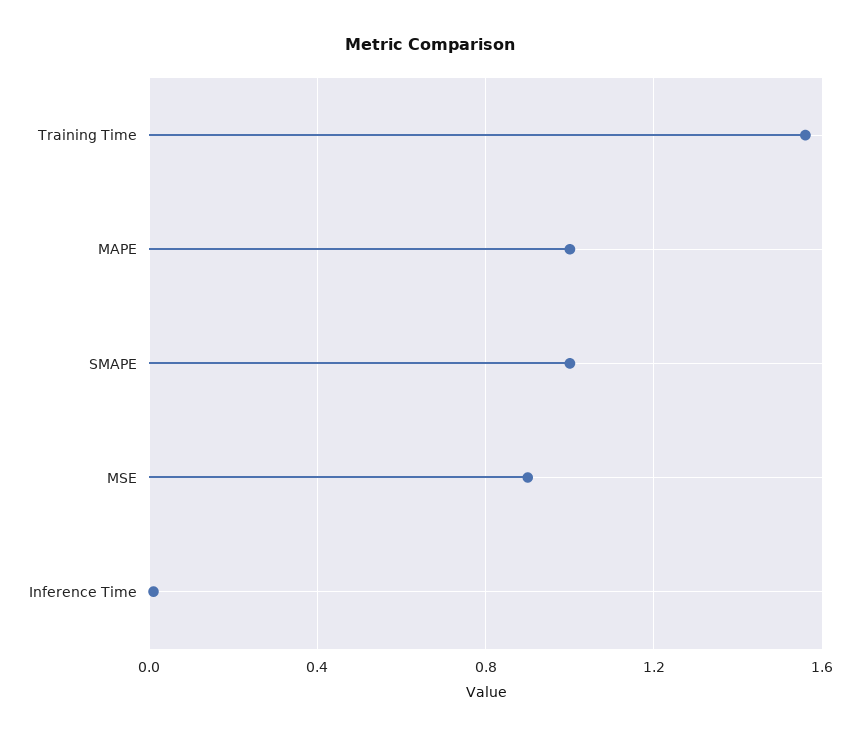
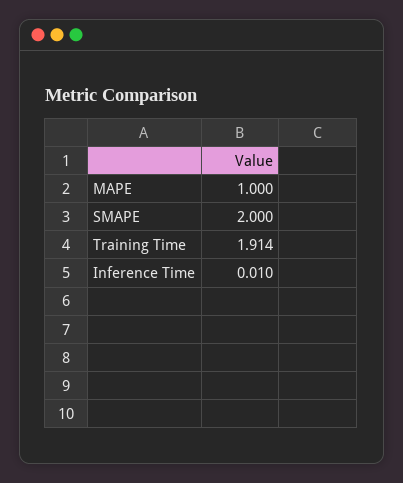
  {
-   "Training Time": 1.55,
+   "Training Time": 1.914,
    "MAPE": 1,
-   "SMAPE": 1,
+   "SMAPE": 2,
-   "MSE": 0.9,
    "Inference Time": 0.01
  }

